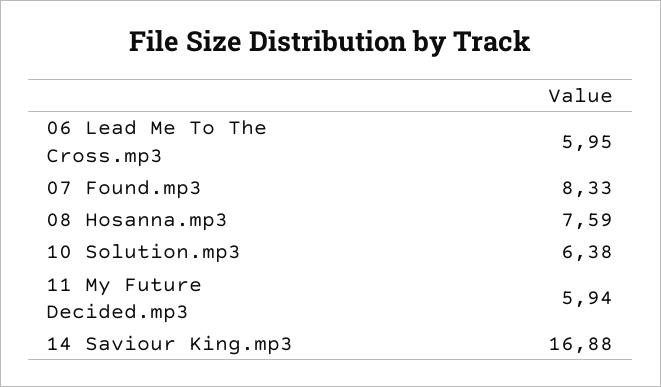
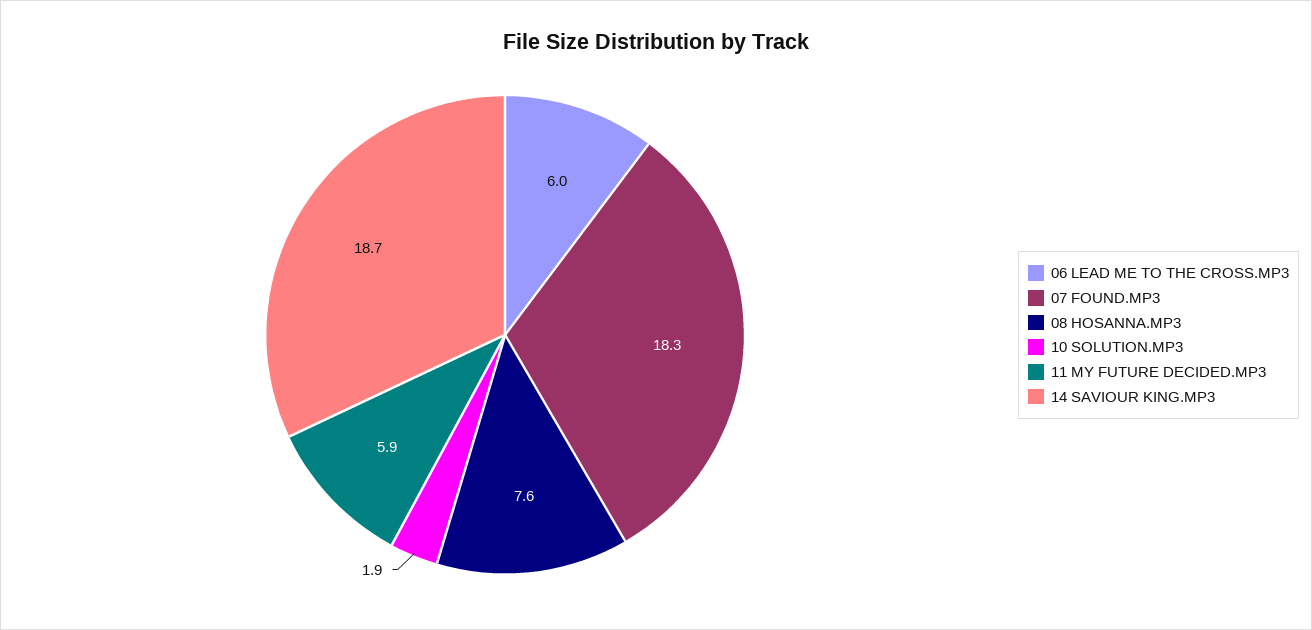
  {
    "06 Lead Me To The Cross.mp3": 5.95,
-   "07 Found.mp3": 8.33,
+   "07 Found.mp3": 18.3,
    "08 Hosanna.mp3": 7.59,
-   "10 Solution.mp3": 6.38,
+   "10 Solution.mp3": 1.9,
    "11 My Future Decided.mp3": 5.94,
-   "14 Saviour King.mp3": 16.88
+   "14 Saviour King.mp3": 18.7
  }

